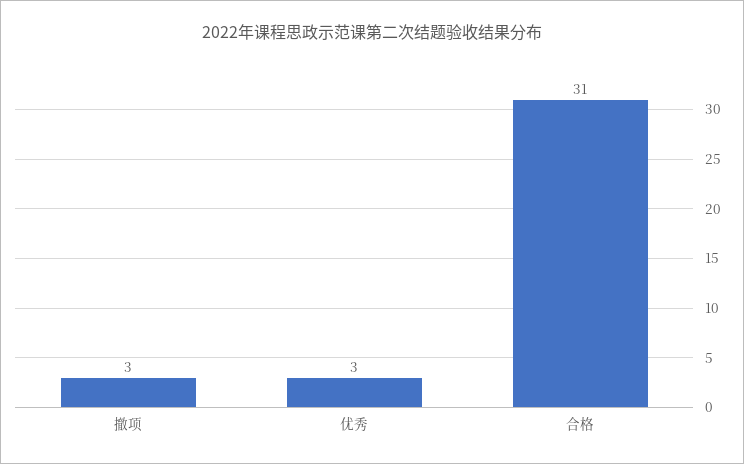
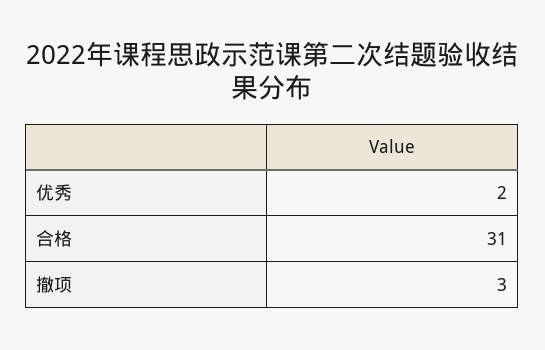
  {
    "撤项": 3,
-   "优秀": 3,
+   "优秀": 2,
    "合格": 31
  }

